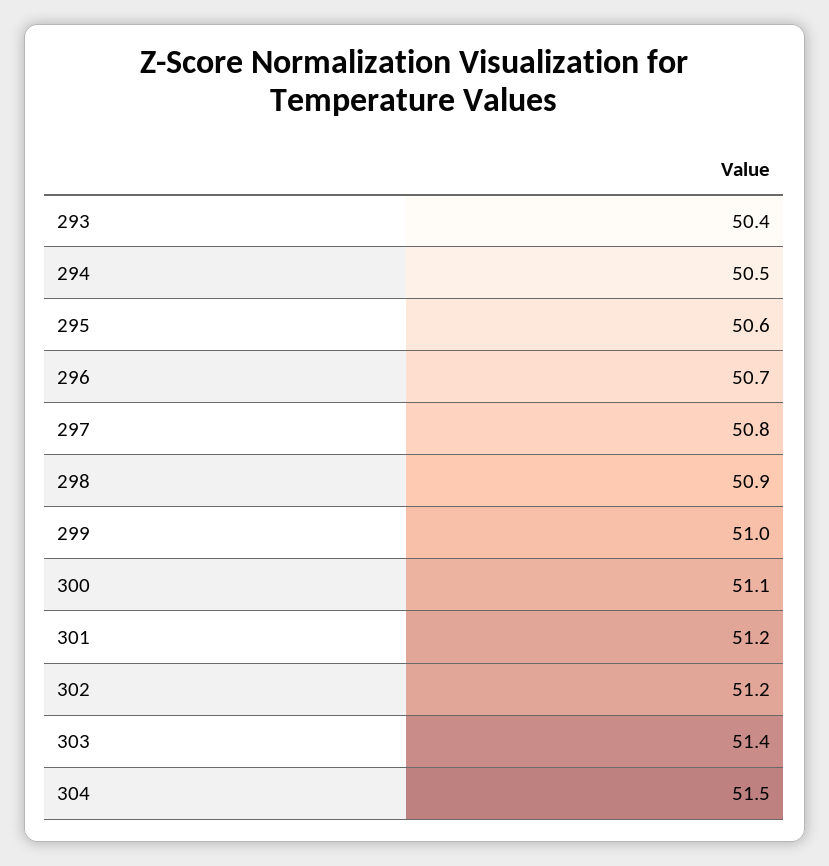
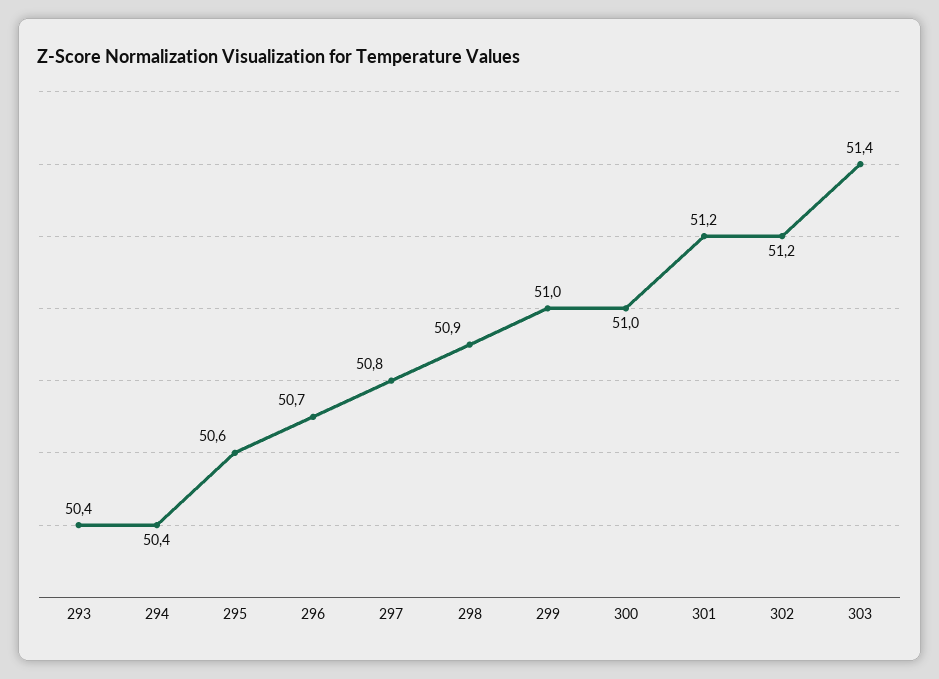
  {
    "293": 50.4,
-   "294": 50.5,
+   "294": 50.4,
    "295": 50.6,
    "296": 50.7,
    "297": 50.8,
    "298": 50.9,
    "299": 51,
-   "300": 51.1,
+   "300": 51,
    "301": 51.2,
    "302": 51.2,
-   "303": 51.4,
+   "303": 51.4
-   "304": 51.5
  }

